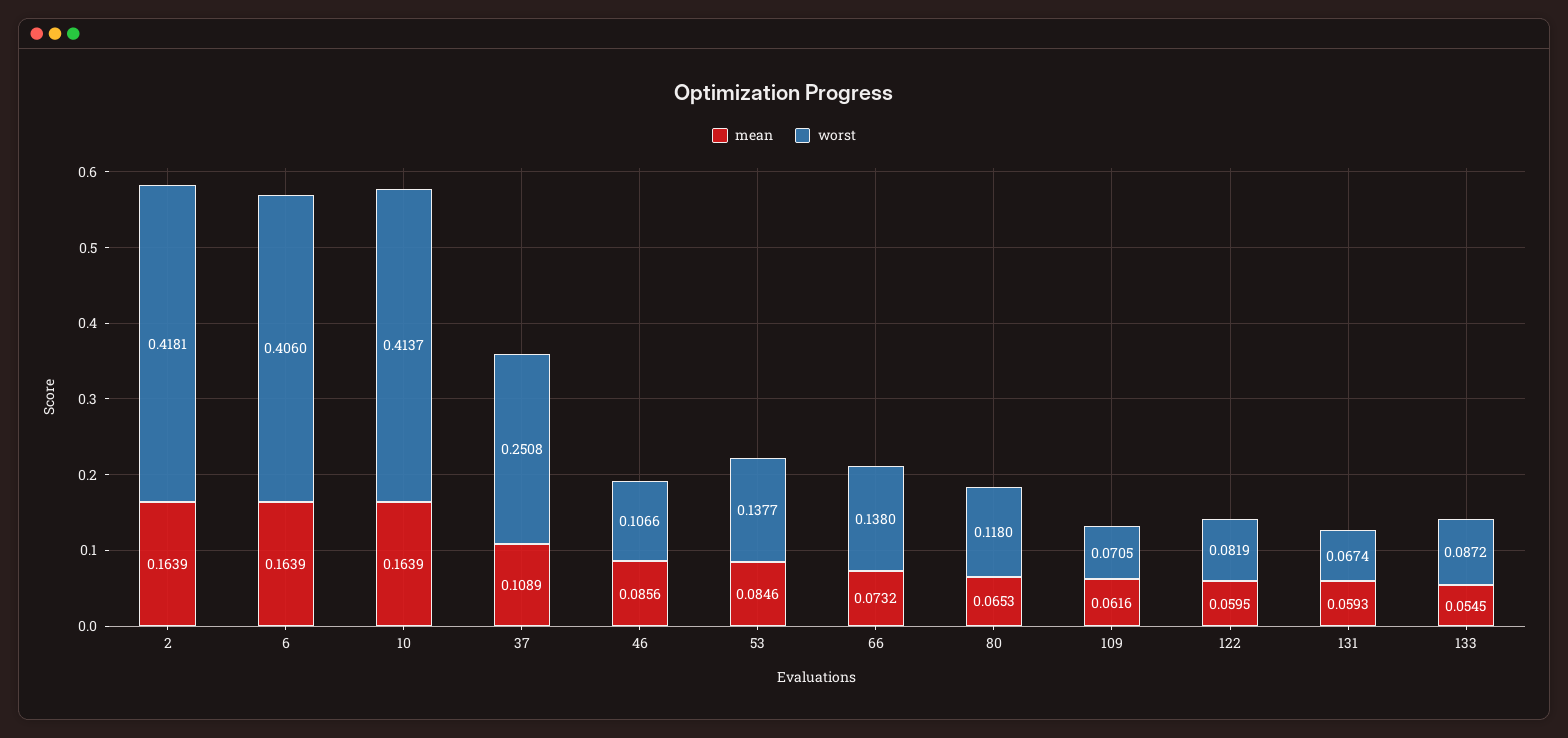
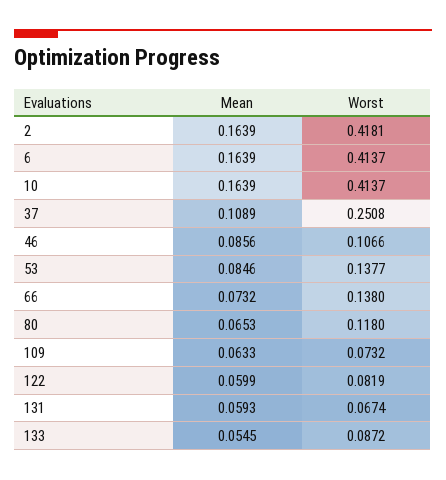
  {
    "mean": {
      "2": 0.1639,
      "6": 0.1639,
      "10": 0.1639,
      "37": 0.1089,
      "46": 0.0856,
      "53": 0.0846,
      "66": 0.0732,
      "80": 0.0653,
-     "109": 0.0616,
+     "109": 0.0633,
-     "122": 0.0595,
+     "122": 0.0599,
      "131": 0.0593,
      "133": 0.0545
    },
    "worst": {
      "2": 0.4181,
-     "6": 0.406,
+     "6": 0.4137,
      "10": 0.4137,
      "37": 0.2508,
      "46": 0.1066,
      "53": 0.1377,
      "66": 0.138,
      "80": 0.118,
-     "109": 0.0705,
+     "109": 0.0732,
      "122": 0.0819,
      "131": 0.0674,
      "133": 0.0872
    }
  }

